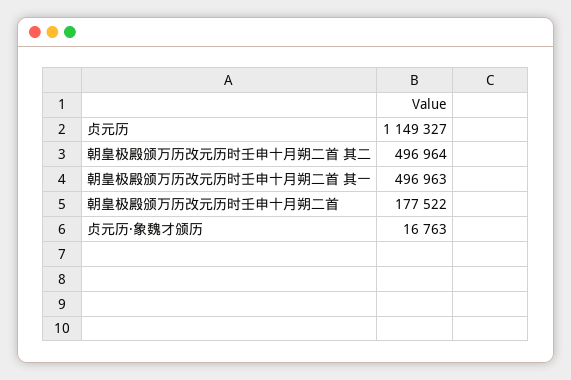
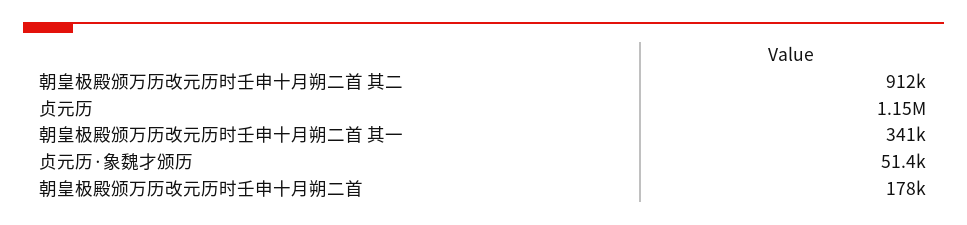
  {
    "贞元历": 1149327,
-   "朝皇极殿颁万历改元历时壬申十月朔二首 其二": 496964,
+   "朝皇极殿颁万历改元历时壬申十月朔二首 其二": 912000,
-   "朝皇极殿颁万历改元历时壬申十月朔二首 其一": 496963,
+   "朝皇极殿颁万历改元历时壬申十月朔二首 其一": 341000,
    "朝皇极殿颁万历改元历时壬申十月朔二首": 177522,
-   "贞元历·象魏才颁历": 16763
+   "贞元历·象魏才颁历": 51400
  }

